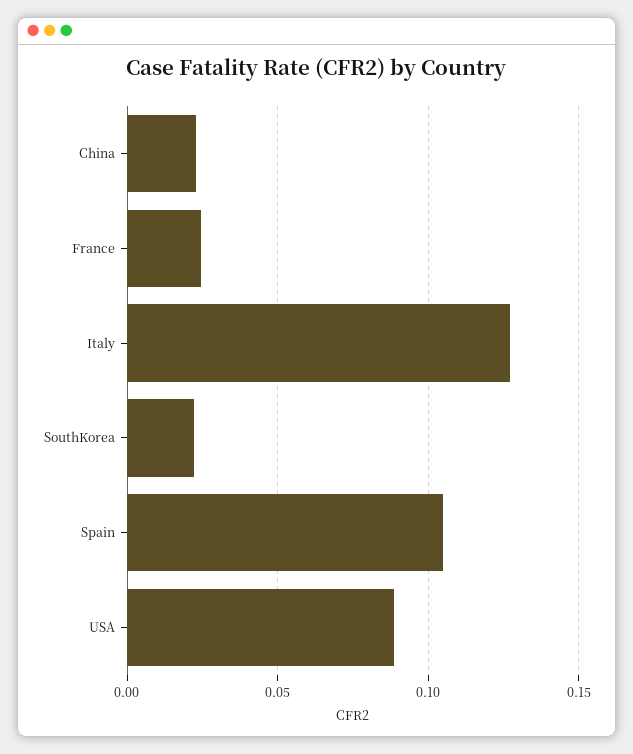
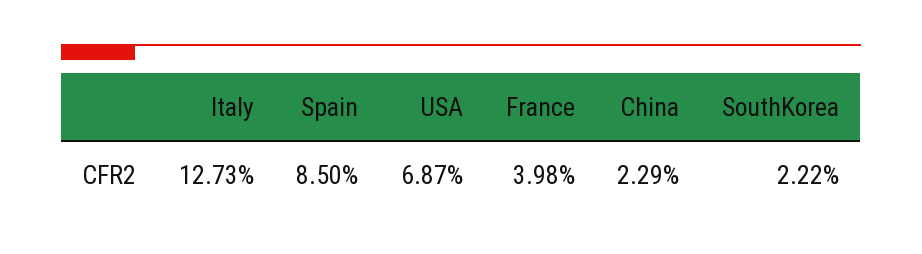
  {
    "China": 0.0229,
-   "France": 0.025,
+   "France": 0.0398,
    "Italy": 0.1273,
    "SouthKorea": 0.0222,
-   "Spain": 0.105,
+   "Spain": 0.085,
-   "USA": 0.09
+   "USA": 0.0687
  }

